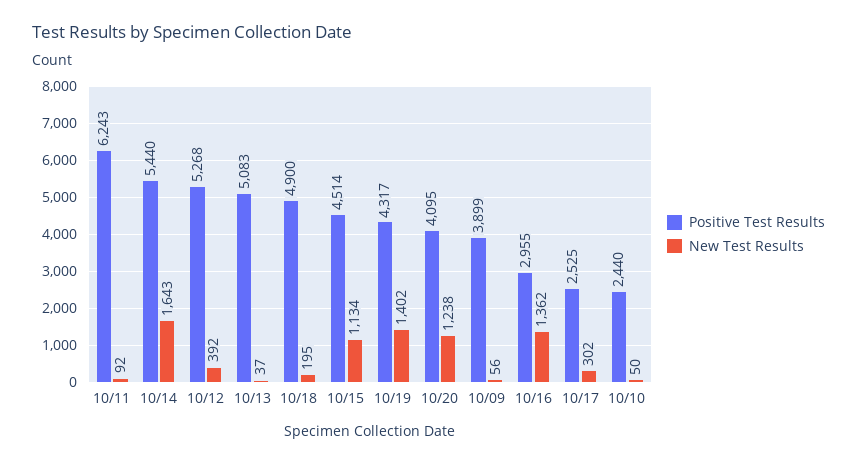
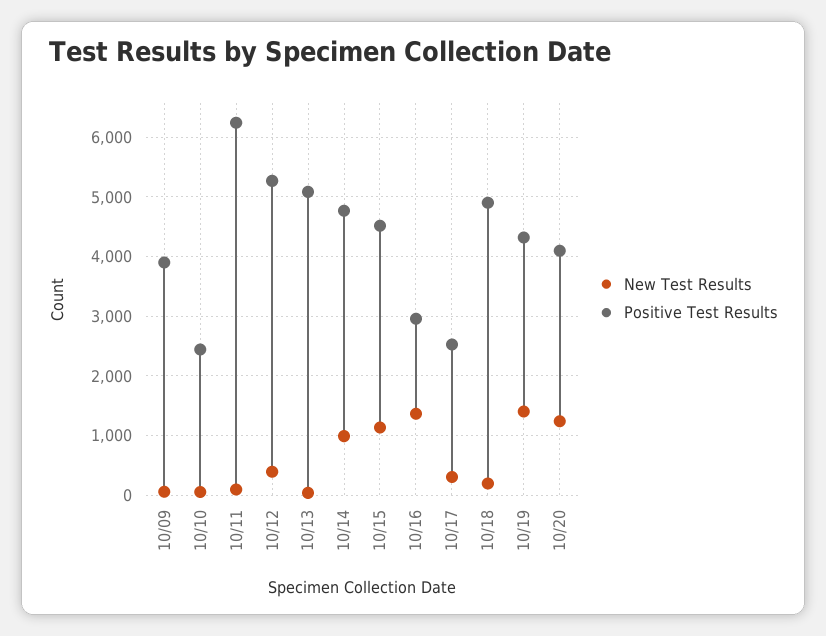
  {
    "Positive Test Results": {
      "10/11": 6243,
-     "10/14": 5440,
+     "10/14": 4800,
      "10/12": 5268,
      "10/13": 5083,
      "10/18": 4900,
      "10/15": 4514,
      "10/19": 4317,
      "10/20": 4095,
      "10/09": 3899,
      "10/16": 2955,
      "10/17": 2525,
      "10/10": 2440
    },
    "New Test Results": {
      "10/11": 92,
-     "10/14": 1643,
+     "10/14": 1000,
      "10/12": 392,
      "10/13": 37,
      "10/18": 195,
      "10/15": 1134,
      "10/19": 1402,
      "10/20": 1238,
      "10/09": 56,
      "10/16": 1362,
      "10/17": 302,
      "10/10": 50
    }
  }

